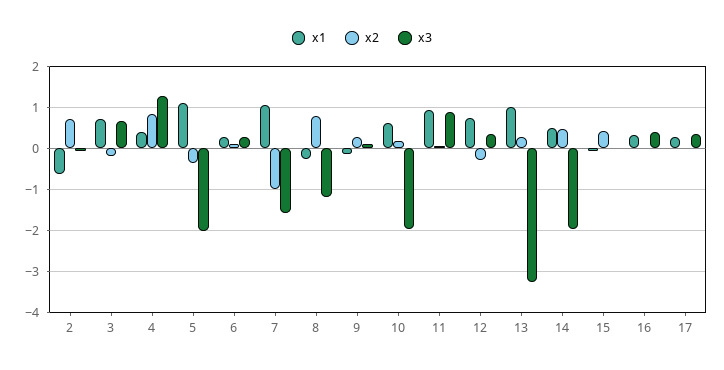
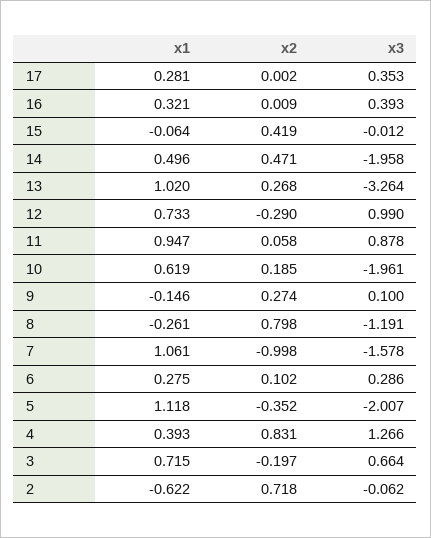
  {
    "x1": {
      "2": -0.622,
      "3": 0.715,
      "4": 0.393,
      "5": 1.118,
      "6": 0.275,
      "7": 1.061,
      "8": -0.261,
      "9": -0.146,
      "10": 0.619,
      "11": 0.947,
      "12": 0.733,
      "13": 1.02,
      "14": 0.496,
      "15": -0.064,
      "16": 0.321,
      "17": 0.281
    },
    "x2": {
      "2": 0.718,
      "3": -0.197,
      "4": 0.831,
      "5": -0.352,
      "6": 0.102,
      "7": -0.998,
      "8": 0.798,
      "9": 0.274,
      "10": 0.185,
      "11": 0.058,
      "12": -0.29,
      "13": 0.268,
      "14": 0.471,
      "15": 0.419,
      "16": 0.009,
      "17": 0.002
    },
    "x3": {
      "2": -0.062,
      "3": 0.664,
      "4": 1.266,
      "5": -2.007,
      "6": 0.286,
      "7": -1.578,
      "8": -1.191,
      "9": 0.1,
      "10": -1.961,
      "11": 0.878,
-     "12": 0.4,
+     "12": 0.99,
      "13": -3.264,
      "14": -1.958,
      "15": -0.012,
      "16": 0.393,
      "17": 0.353
    }
  }

